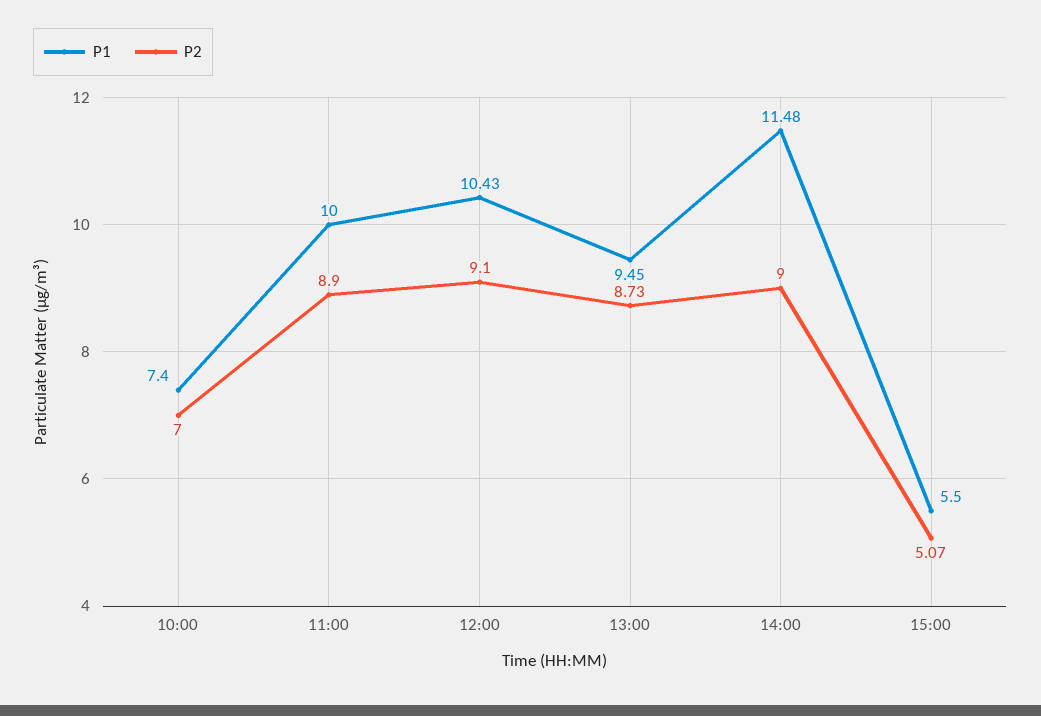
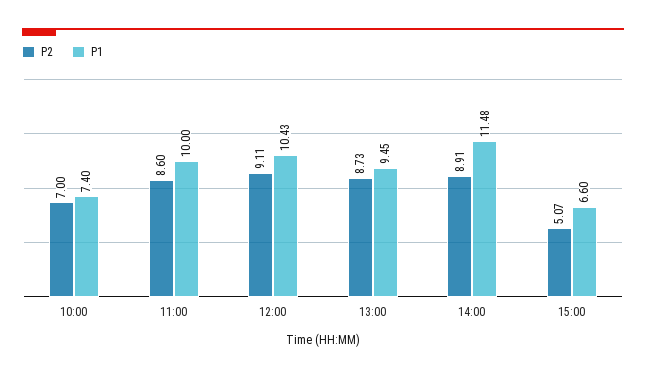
  {
    "P1": {
      "10:00": 7.4,
      "11:00": 10,
      "12:00": 10.43,
      "13:00": 9.45,
      "14:00": 11.48,
-     "15:00": 5.5
+     "15:00": 6.6
    },
    "P2": {
      "10:00": 7,
-     "11:00": 8.9,
+     "11:00": 8.6,
-     "12:00": 9.1,
+     "12:00": 9.11,
      "13:00": 8.73,
-     "14:00": 9,
+     "14:00": 8.91,
      "15:00": 5.07
    }
  }

